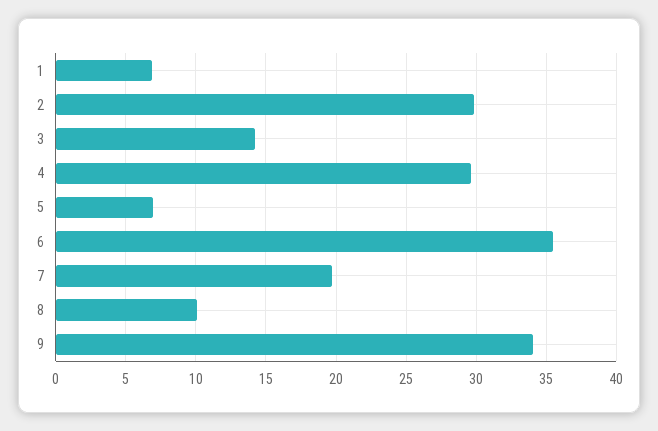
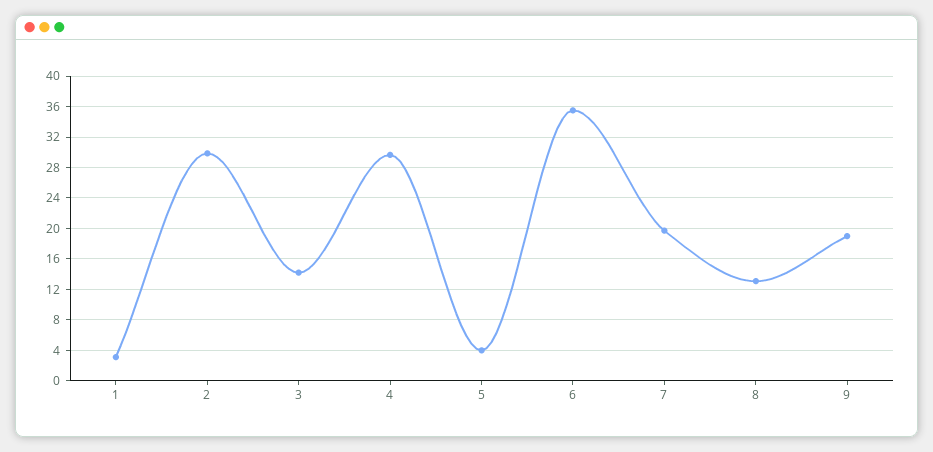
  {
-   "1": 7,
+   "1": 3,
    "2": 30,
    "3": 14,
    "4": 29.5,
-   "5": 7,
+   "5": 4,
    "6": 35.5,
    "7": 19.5,
-   "8": 10,
+   "8": 13,
-   "9": 34
+   "9": 19
  }

